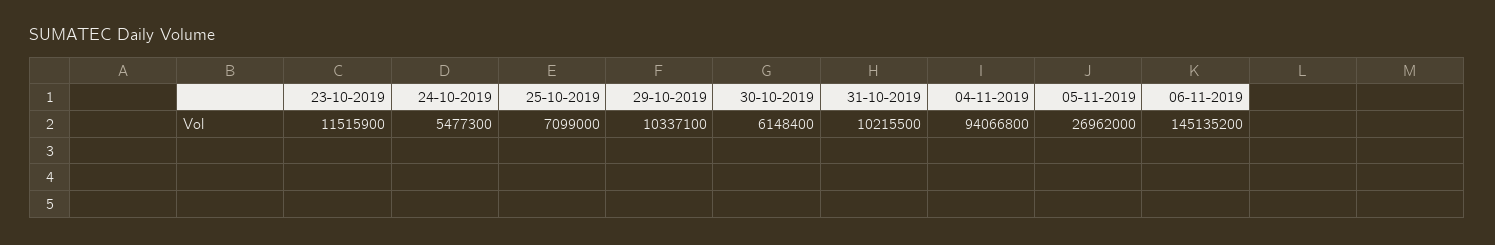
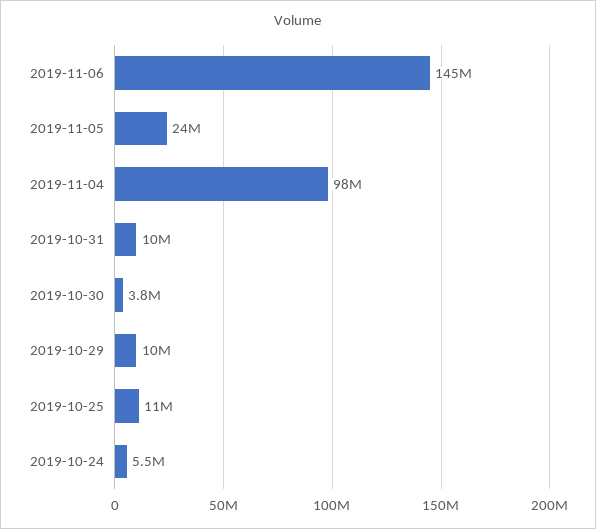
  {
-   "23-10-2019": 11515900,
    "24-10-2019": 5477300,
-   "25-10-2019": 7099000,
+   "25-10-2019": 11000000,
    "29-10-2019": 10337100,
-   "30-10-2019": 6148400,
+   "30-10-2019": 3800000,
    "31-10-2019": 10215500,
-   "04-11-2019": 94066800,
+   "04-11-2019": 98000000,
-   "05-11-2019": 26962000,
+   "05-11-2019": 24000000,
    "06-11-2019": 145135200
  }

